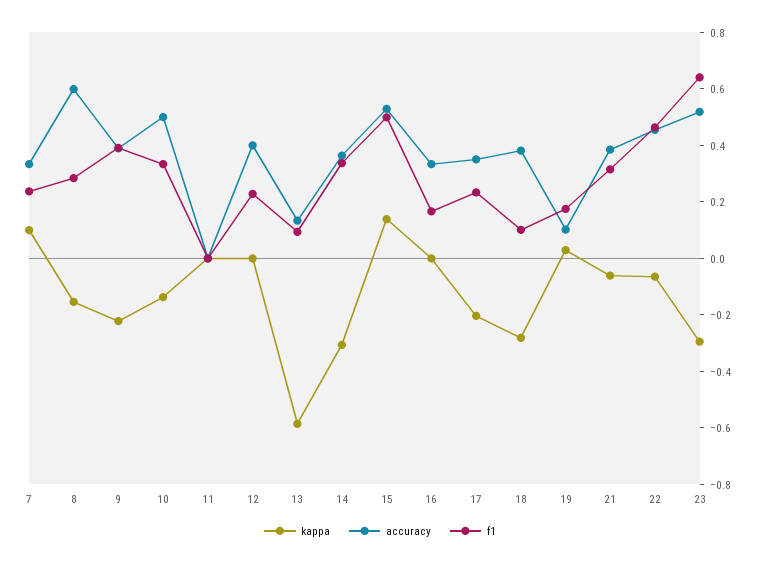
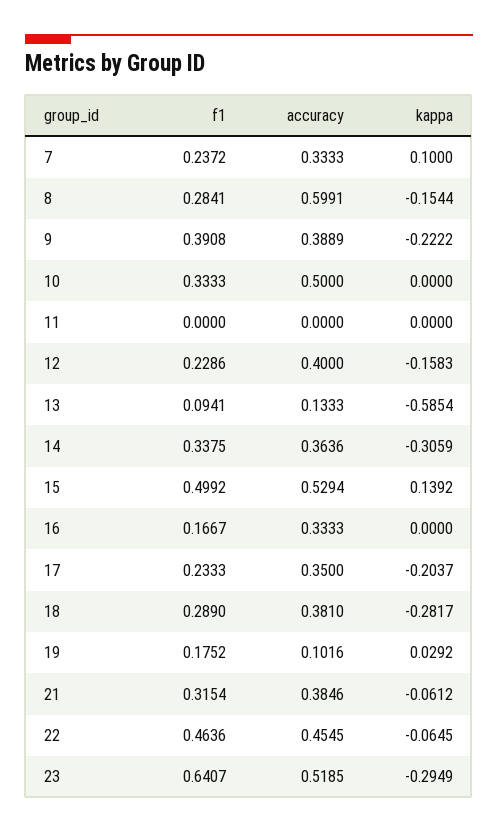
  {
    "kappa": {
      "7": 0.1,
      "8": -0.1544,
      "9": -0.2222,
-     "10": -0.15,
+     "10": 0,
      "11": 0,
-     "12": 0,
+     "12": -0.1583,
      "13": -0.5854,
      "14": -0.3059,
      "15": 0.1392,
      "16": 0,
      "17": -0.2037,
      "18": -0.2817,
      "19": 0.0292,
      "21": -0.0612,
      "22": -0.0645,
      "23": -0.2949
    },
    "accuracy": {
      "7": 0.3333,
      "8": 0.5991,
      "9": 0.3889,
      "10": 0.5,
      "11": 0,
      "12": 0.4,
      "13": 0.1333,
      "14": 0.3636,
      "15": 0.5294,
      "16": 0.3333,
      "17": 0.35,
      "18": 0.381,
      "19": 0.1016,
      "21": 0.3846,
      "22": 0.4545,
      "23": 0.5185
    },
    "f1": {
      "7": 0.2372,
      "8": 0.2841,
      "9": 0.3908,
      "10": 0.3333,
      "11": 0,
      "12": 0.2286,
      "13": 0.0941,
      "14": 0.3375,
      "15": 0.4992,
      "16": 0.1667,
      "17": 0.2333,
-     "18": 0.1,
+     "18": 0.289,
      "19": 0.1752,
      "21": 0.3154,
      "22": 0.4636,
      "23": 0.6407
    }
  }

